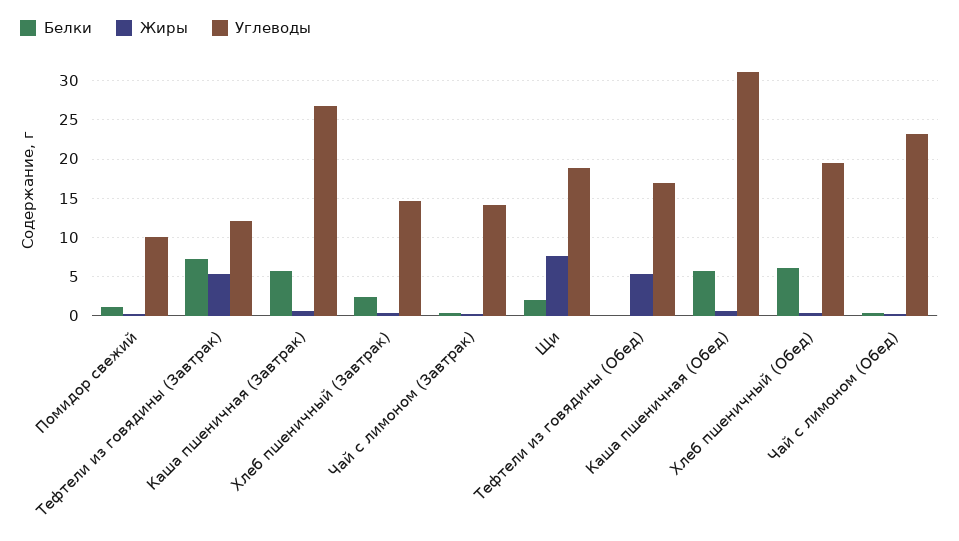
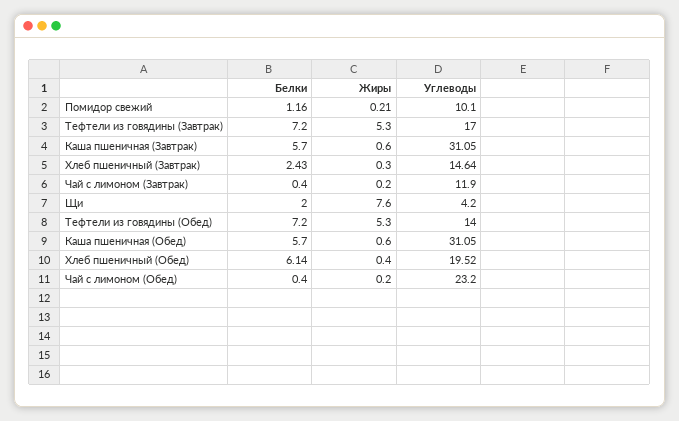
  {
    "Белки": {
      "Помидор свежий": 1.16,
      "Тефтели из говядины (Завтрак)": 7.2,
      "Каша пшеничная (Завтрак)": 5.7,
      "Хлеб пшеничный (Завтрак)": 2.43,
      "Чай с лимоном (Завтрак)": 0.4,
      "Щи": 2,
-     "Тефтели из говядины (Обед)": 0,
+     "Тефтели из говядины (Обед)": 7.2,
      "Каша пшеничная (Обед)": 5.7,
      "Хлеб пшеничный (Обед)": 6.14,
      "Чай с лимоном (Обед)": 0.4
    },
    "Жиры": {
      "Помидор свежий": 0.21,
      "Тефтели из говядины (Завтрак)": 5.3,
      "Каша пшеничная (Завтрак)": 0.6,
      "Хлеб пшеничный (Завтрак)": 0.3,
      "Чай с лимоном (Завтрак)": 0.2,
      "Щи": 7.6,
      "Тефтели из говядины (Обед)": 5.3,
      "Каша пшеничная (Обед)": 0.6,
      "Хлеб пшеничный (Обед)": 0.4,
      "Чай с лимоном (Обед)": 0.2
    },
    "Углеводы": {
      "Помидор свежий": 10.1,
-     "Тефтели из говядины (Завтрак)": 12,
+     "Тефтели из говядины (Завтрак)": 17,
-     "Каша пшеничная (Завтрак)": 27,
+     "Каша пшеничная (Завтрак)": 31.05,
      "Хлеб пшеничный (Завтрак)": 14.64,
-     "Чай с лимоном (Завтрак)": 14,
+     "Чай с лимоном (Завтрак)": 11.9,
-     "Щи": 19,
+     "Щи": 4.2,
-     "Тефтели из говядины (Обед)": 17,
+     "Тефтели из говядины (Обед)": 14,
      "Каша пшеничная (Обед)": 31.05,
      "Хлеб пшеничный (Обед)": 19.52,
      "Чай с лимоном (Обед)": 23.2
    }
  }

